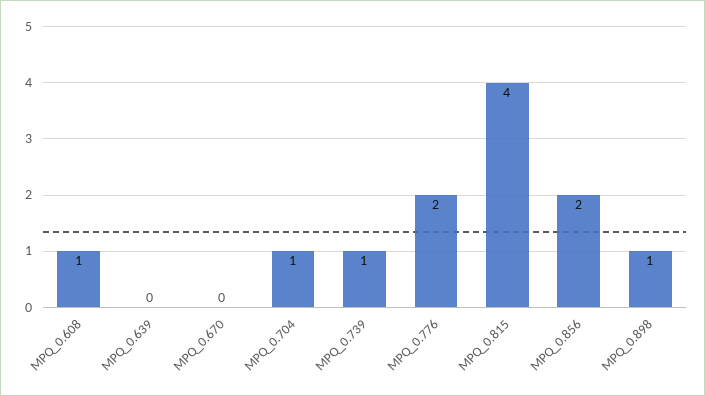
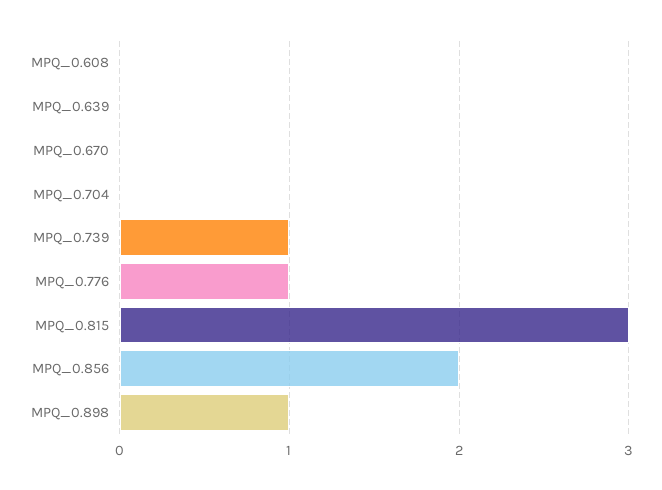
  {
-   "MPQ_0.608": 1,
+   "MPQ_0.608": 0,
    "MPQ_0.639": 0,
    "MPQ_0.670": 0,
-   "MPQ_0.704": 1,
+   "MPQ_0.704": 0,
    "MPQ_0.739": 1,
-   "MPQ_0.776": 2,
+   "MPQ_0.776": 1,
-   "MPQ_0.815": 4,
+   "MPQ_0.815": 3,
    "MPQ_0.856": 2,
    "MPQ_0.898": 1
  }

